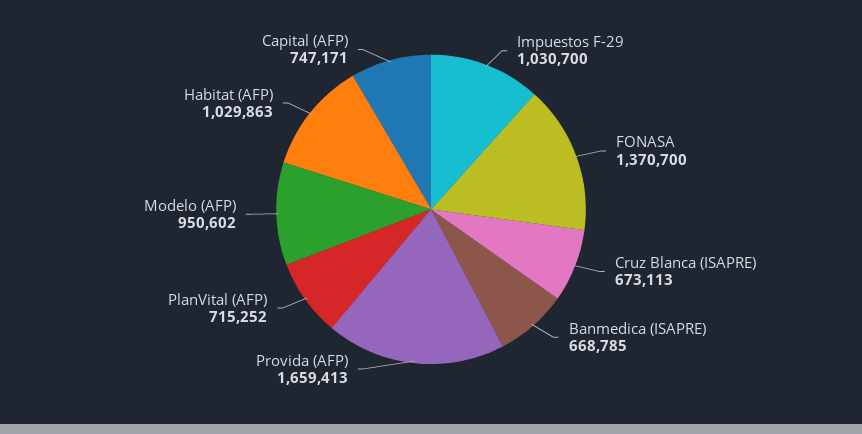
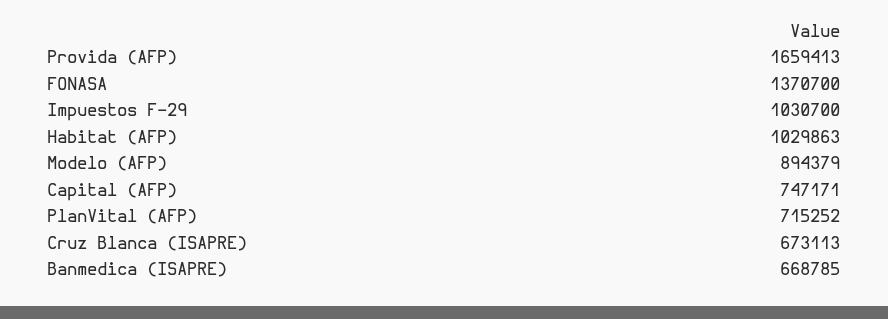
  {
    "Impuestos F-29": 1030700,
    "FONASA": 1370700,
    "Cruz Blanca (ISAPRE)": 673113,
    "Banmedica (ISAPRE)": 668785,
    "Provida (AFP)": 1659413,
    "PlanVital (AFP)": 715252,
-   "Modelo (AFP)": 950602,
+   "Modelo (AFP)": 894379,
    "Habitat (AFP)": 1029863,
    "Capital (AFP)": 747171
  }

